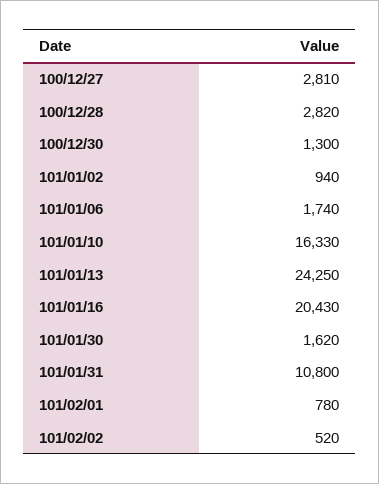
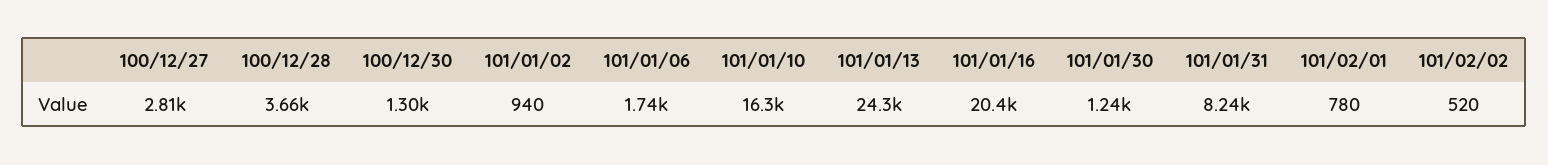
  {
    "100/12/27": 2810,
-   "100/12/28": 2820,
+   "100/12/28": 3660,
    "100/12/30": 1300,
    "101/01/02": 940,
    "101/01/06": 1740,
    "101/01/10": 16330,
    "101/01/13": 24250,
    "101/01/16": 20430,
-   "101/01/30": 1620,
+   "101/01/30": 1240,
-   "101/01/31": 10800,
+   "101/01/31": 8240,
    "101/02/01": 780,
    "101/02/02": 520
  }

